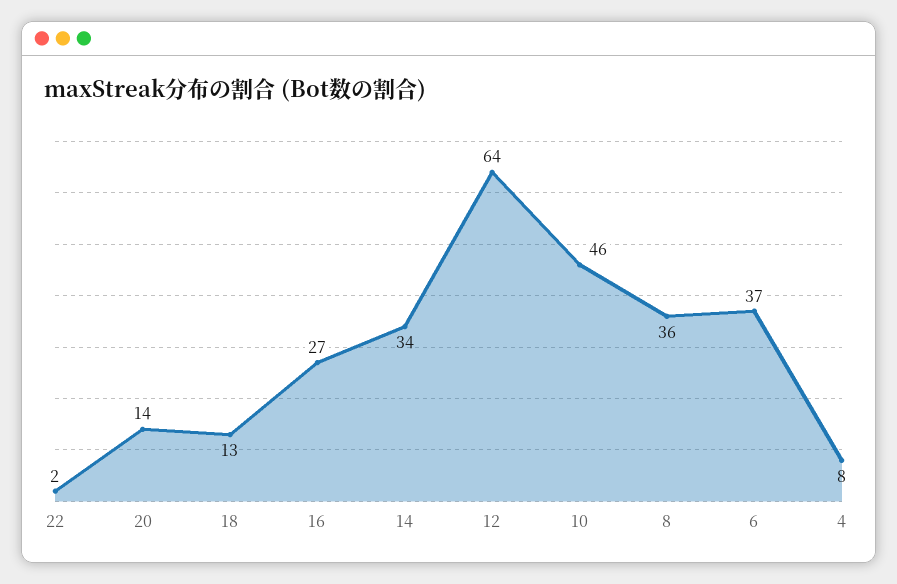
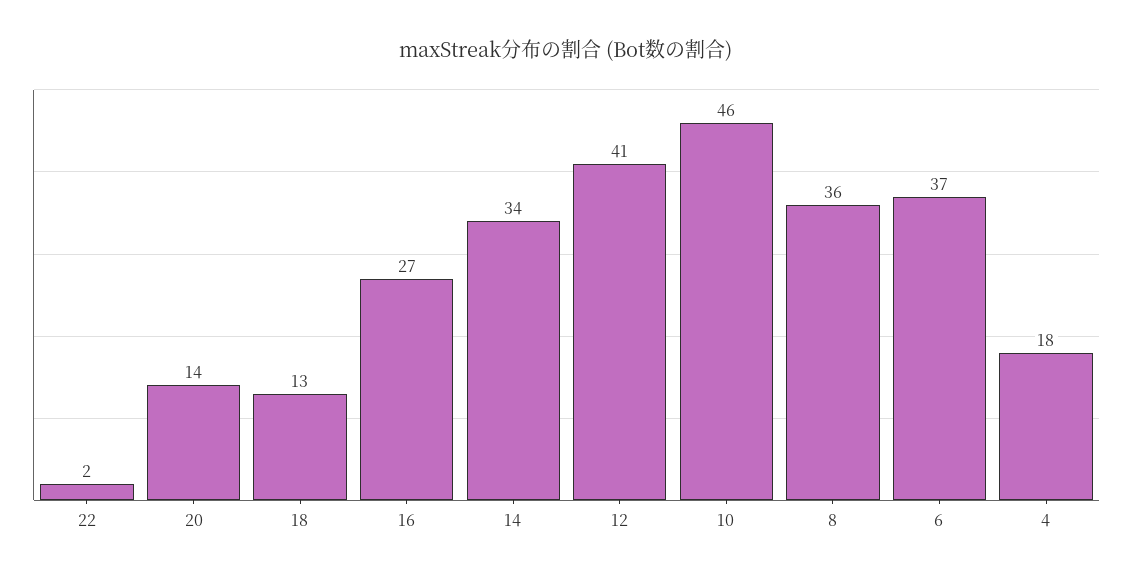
  {
    "22": 2,
    "20": 14,
    "18": 13,
    "16": 27,
    "14": 34,
-   "12": 64,
+   "12": 41,
    "10": 46,
    "8": 36,
    "6": 37,
-   "4": 8
+   "4": 18
  }

